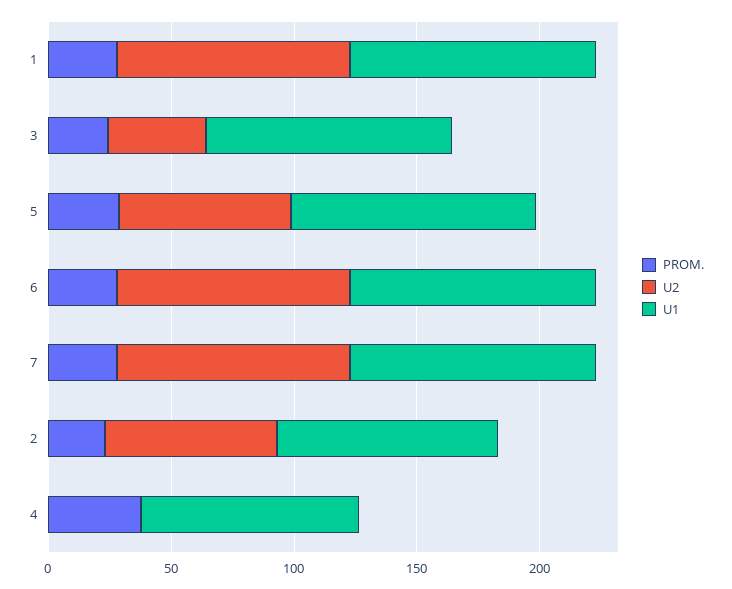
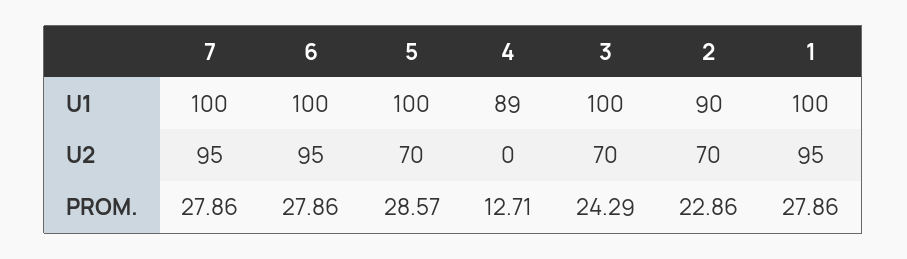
  {
    "PROM.": {
      "1": 27.86,
      "3": 24.29,
      "5": 28.57,
      "6": 27.86,
      "7": 27.86,
      "2": 22.86,
-     "4": 40
+     "4": 12.71
    },
    "U2": {
      "1": 95,
-     "3": 40,
+     "3": 70,
      "5": 70,
      "6": 95,
      "7": 95,
      "2": 70,
      "4": 0
    },
    "U1": {
      "1": 100,
      "3": 100,
      "5": 100,
      "6": 100,
      "7": 100,
      "2": 90,
      "4": 89
    }
  }

